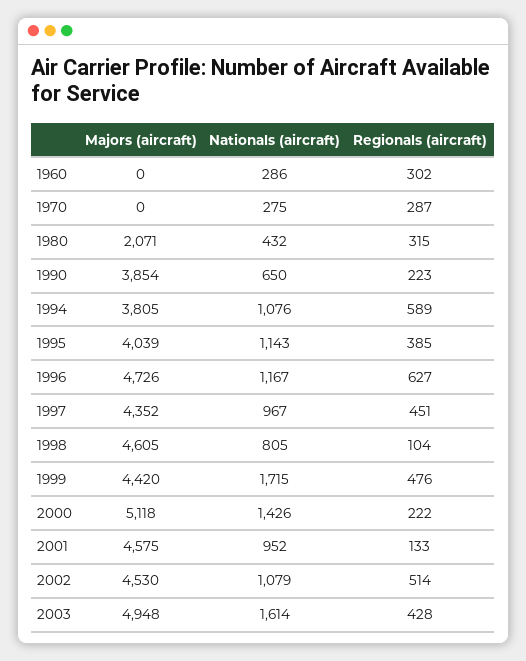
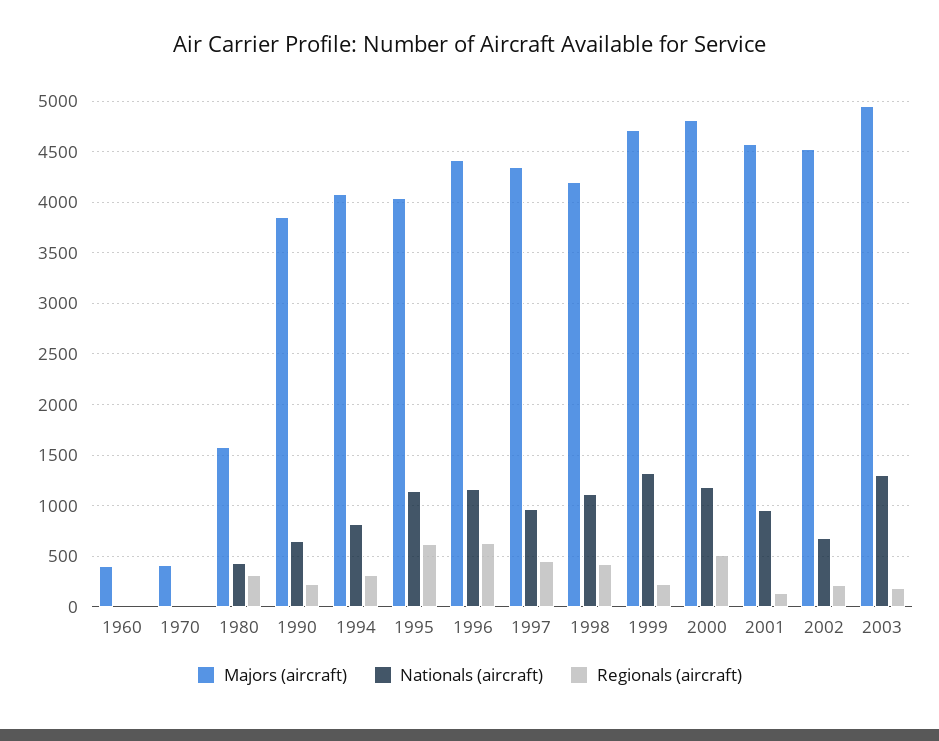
  {
    "Majors (aircraft)": {
-     "1960": 0,
+     "1960": 400,
-     "1970": 0,
+     "1970": 400,
-     "1980": 2071,
+     "1980": 1600,
      "1990": 3854,
-     "1994": 3805,
+     "1994": 4100,
      "1995": 4039,
-     "1996": 4726,
+     "1996": 4400,
      "1997": 4352,
-     "1998": 4605,
+     "1998": 4200,
-     "1999": 4420,
+     "1999": 4700,
-     "2000": 5118,
+     "2000": 4800,
      "2001": 4575,
      "2002": 4530,
      "2003": 4948
    },
    "Nationals (aircraft)": {
-     "1960": 286,
+     "1960": 0,
-     "1970": 275,
+     "1970": 0,
      "1980": 432,
      "1990": 650,
-     "1994": 1076,
+     "1994": 800,
      "1995": 1143,
      "1996": 1167,
      "1997": 967,
-     "1998": 805,
+     "1998": 1100,
-     "1999": 1715,
+     "1999": 1300,
-     "2000": 1426,
+     "2000": 1200,
      "2001": 952,
-     "2002": 1079,
+     "2002": 700,
-     "2003": 1614
+     "2003": 1300
    },
    "Regionals (aircraft)": {
-     "1960": 302,
+     "1960": 0,
-     "1970": 287,
+     "1970": 0,
      "1980": 315,
      "1990": 223,
-     "1994": 589,
+     "1994": 300,
-     "1995": 385,
+     "1995": 600,
      "1996": 627,
      "1997": 451,
-     "1998": 104,
+     "1998": 400,
-     "1999": 476,
+     "1999": 200,
-     "2000": 222,
+     "2000": 500,
      "2001": 133,
-     "2002": 514,
+     "2002": 200,
-     "2003": 428
+     "2003": 200
    }
  }

